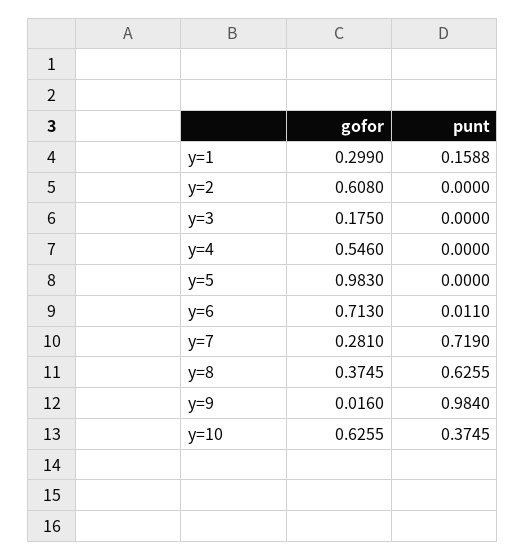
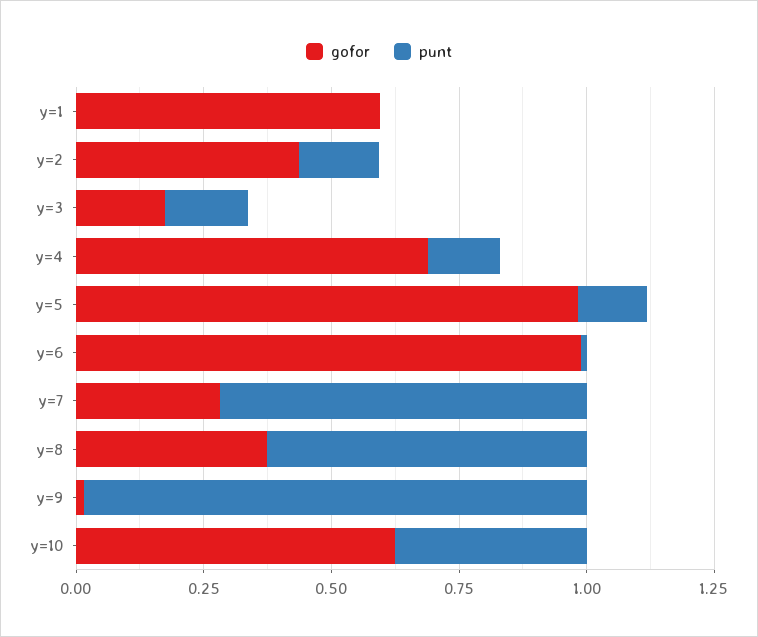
  {
    "gofor": {
-     "y=1": 0.299,
+     "y=1": 0.6,
-     "y=2": 0.608,
+     "y=2": 0.45,
      "y=3": 0.175,
-     "y=4": 0.546,
+     "y=4": 0.7,
      "y=5": 0.983,
-     "y=6": 0.713,
+     "y=6": 1,
      "y=7": 0.281,
      "y=8": 0.3745,
      "y=9": 0.016,
      "y=10": 0.6255
    },
    "punt": {
-     "y=1": 0.1588,
+     "y=1": 0,
-     "y=2": 0,
+     "y=2": 0.15,
-     "y=3": 0,
+     "y=3": 0.15,
-     "y=4": 0,
+     "y=4": 0.15,
-     "y=5": 0,
+     "y=5": 0.15,
      "y=6": 0.011,
      "y=7": 0.719,
      "y=8": 0.6255,
      "y=9": 0.984,
      "y=10": 0.3745
    }
  }

